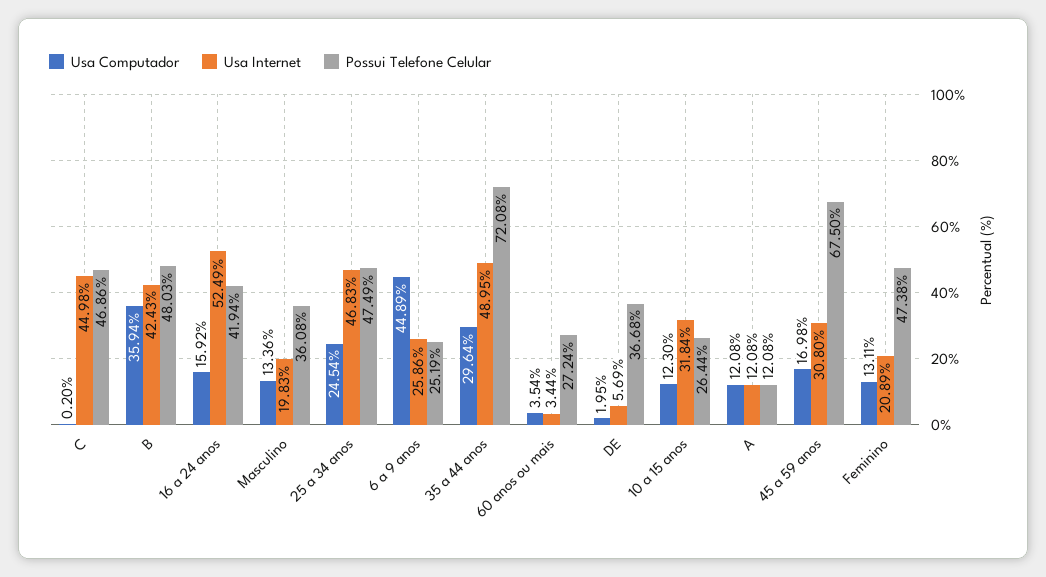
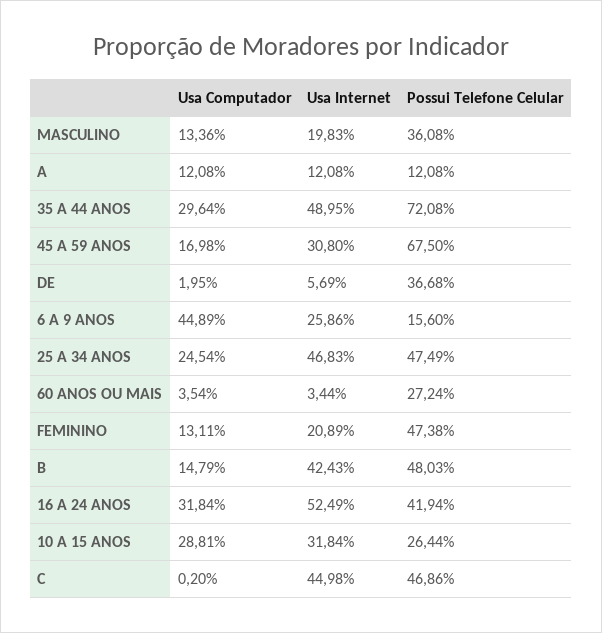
  {
    "Usa Computador": {
      "C": 0.2,
-     "B": 35.94,
+     "B": 14.79,
-     "16 a 24 anos": 15.92,
+     "16 a 24 anos": 31.84,
      "Masculino": 13.36,
      "25 a 34 anos": 24.54,
      "6 a 9 anos": 44.89,
      "35 a 44 anos": 29.64,
      "60 anos ou mais": 3.54,
      "DE": 1.95,
-     "10 a 15 anos": 12.3,
+     "10 a 15 anos": 28.81,
      "A": 12.08,
      "45 a 59 anos": 16.98,
      "Feminino": 13.11
    },
    "Usa Internet": {
      "C": 44.98,
      "B": 42.43,
      "16 a 24 anos": 52.49,
      "Masculino": 19.83,
      "25 a 34 anos": 46.83,
      "6 a 9 anos": 25.86,
      "35 a 44 anos": 48.95,
      "60 anos ou mais": 3.44,
      "DE": 5.69,
      "10 a 15 anos": 31.84,
      "A": 12.08,
      "45 a 59 anos": 30.8,
      "Feminino": 20.89
    },
    "Possui Telefone Celular": {
      "C": 46.86,
      "B": 48.03,
      "16 a 24 anos": 41.94,
      "Masculino": 36.08,
      "25 a 34 anos": 47.49,
-     "6 a 9 anos": 25.19,
+     "6 a 9 anos": 15.6,
      "35 a 44 anos": 72.08,
      "60 anos ou mais": 27.24,
      "DE": 36.68,
      "10 a 15 anos": 26.44,
      "A": 12.08,
      "45 a 59 anos": 67.5,
      "Feminino": 47.38
    }
  }

